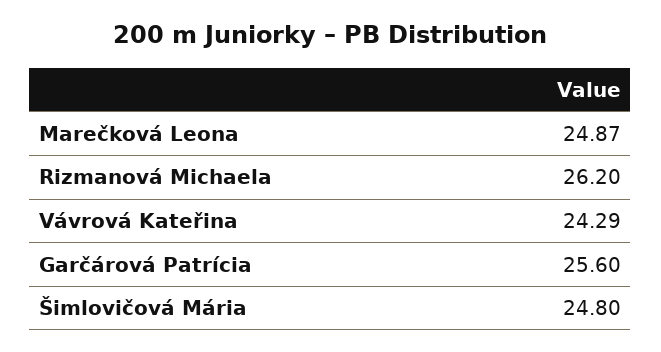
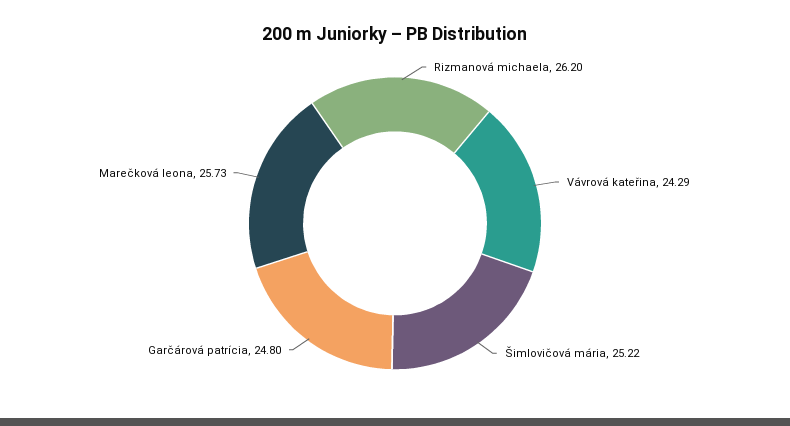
  {
-   "Marečková Leona": 24.87,
+   "Marečková Leona": 25.73,
    "Rizmanová Michaela": 26.2,
    "Vávrová Kateřina": 24.29,
-   "Garčárová Patrícia": 25.6,
+   "Garčárová Patrícia": 24.8,
-   "Šimlovičová Mária": 24.8
+   "Šimlovičová Mária": 25.22
  }

